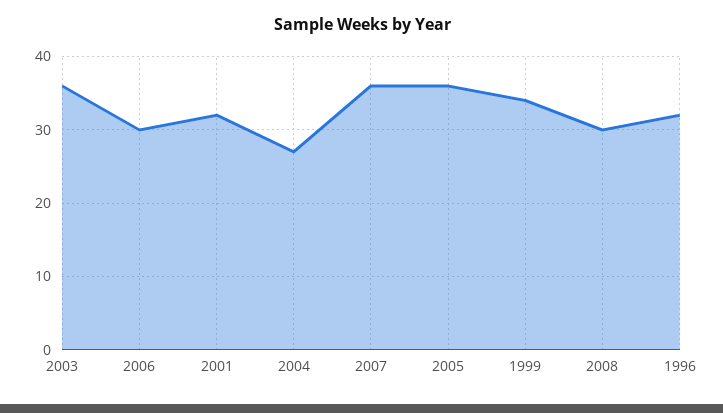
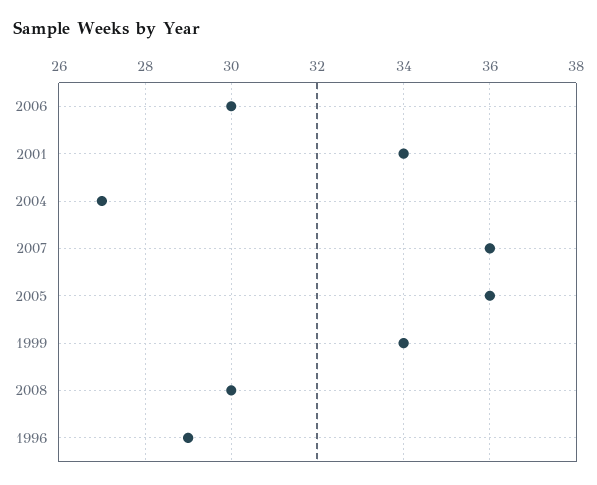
  {
-   "2003": 36,
    "2006": 30,
-   "2001": 32,
+   "2001": 34,
    "2004": 27,
    "2007": 36,
    "2005": 36,
    "1999": 34,
    "2008": 30,
-   "1996": 32
+   "1996": 29
  }

